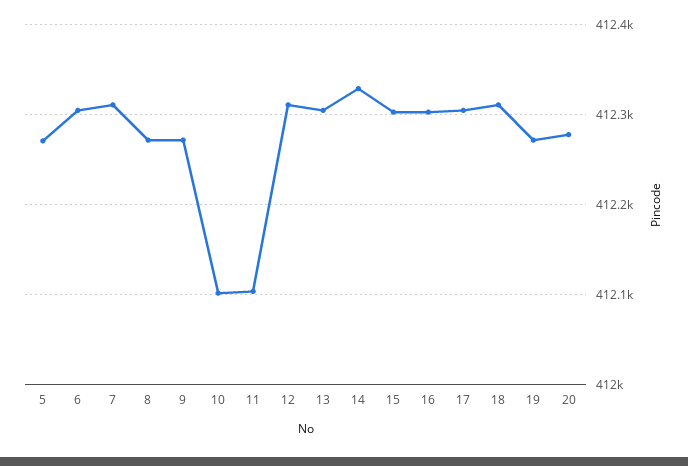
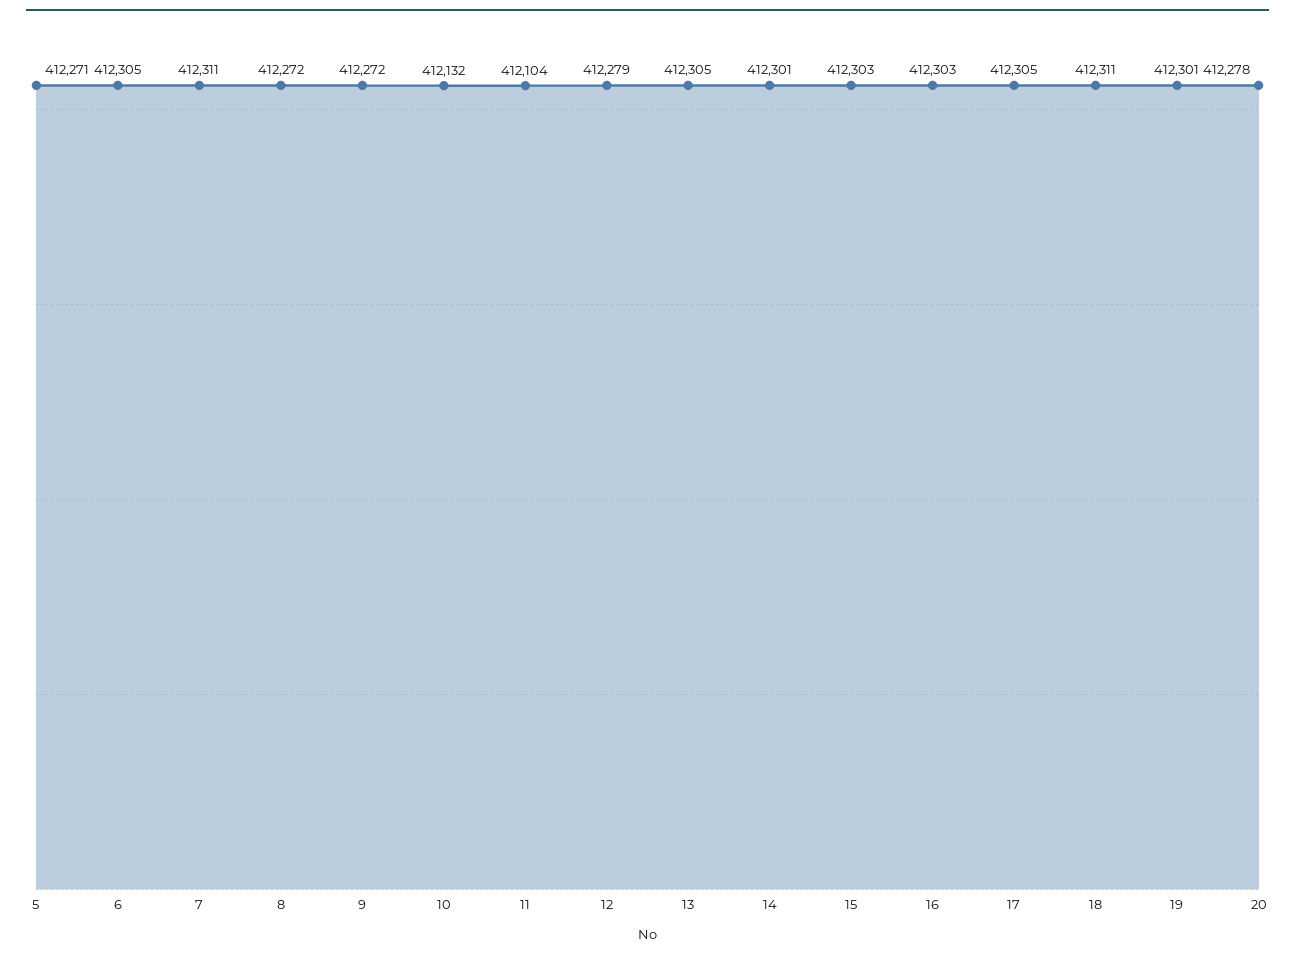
  {
    "5": 412271,
    "6": 412305,
    "7": 412311,
    "8": 412272,
    "9": 412272,
-   "10": 412100,
+   "10": 412132,
    "11": 412104,
-   "12": 412310,
+   "12": 412279,
    "13": 412305,
-   "14": 412330,
+   "14": 412301,
    "15": 412303,
    "16": 412303,
    "17": 412305,
    "18": 412311,
-   "19": 412270,
+   "19": 412301,
    "20": 412278
  }

